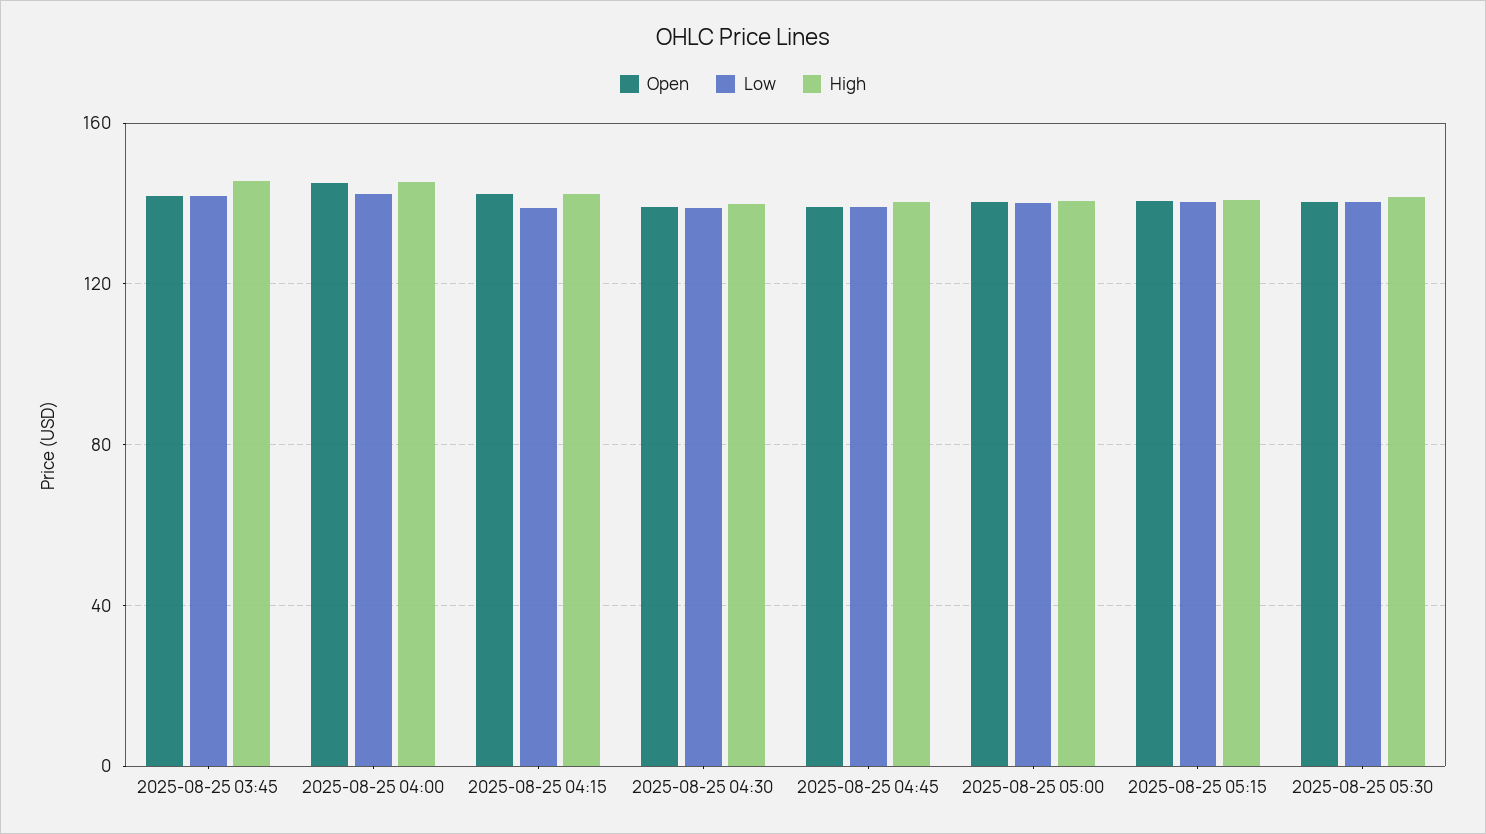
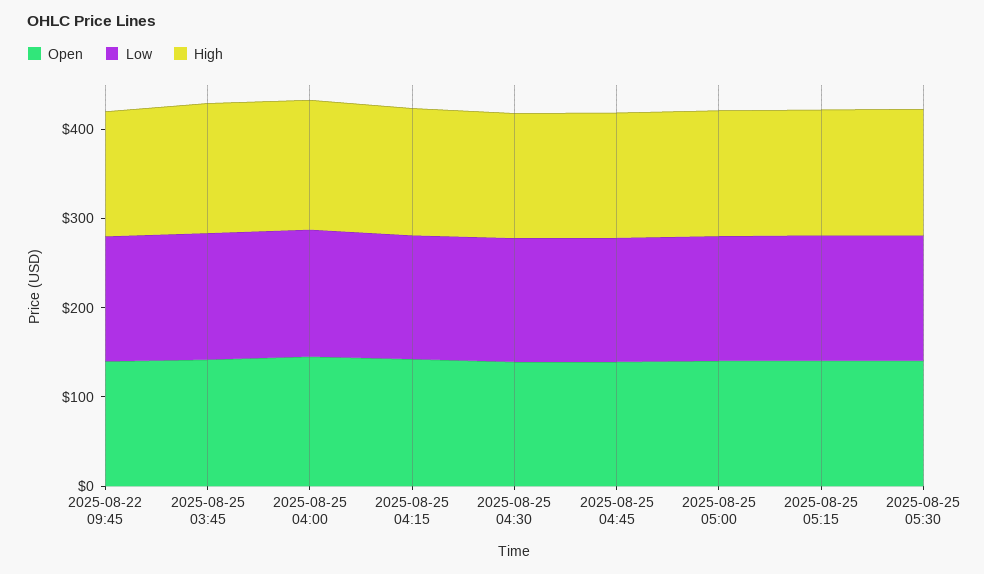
  {
    "Open": {
      "2025-08-25 03:45": 140,
      "2025-08-25 04:00": 145,
      "2025-08-25 04:15": 140,
      "2025-08-25 04:30": 140,
      "2025-08-25 04:45": 140,
      "2025-08-25 05:00": 140,
      "2025-08-25 05:15": 140,
-     "2025-08-25 05:30": 140
+     "2025-08-25 05:30": 140,
+     "2025-08-22 09:45": 140
    },
    "Low": {
      "2025-08-25 03:45": 140,
      "2025-08-25 04:00": 145,
      "2025-08-25 04:15": 140,
      "2025-08-25 04:30": 140,
      "2025-08-25 04:45": 140,
      "2025-08-25 05:00": 140,
      "2025-08-25 05:15": 140,
-     "2025-08-25 05:30": 140
+     "2025-08-25 05:30": 140,
+     "2025-08-22 09:45": 140
    },
    "High": {
      "2025-08-25 03:45": 145,
      "2025-08-25 04:00": 145,
      "2025-08-25 04:15": 145,
      "2025-08-25 04:30": 140,
      "2025-08-25 04:45": 140,
      "2025-08-25 05:00": 140,
      "2025-08-25 05:15": 140,
-     "2025-08-25 05:30": 140
+     "2025-08-25 05:30": 140,
+     "2025-08-22 09:45": 140
    }
  }

